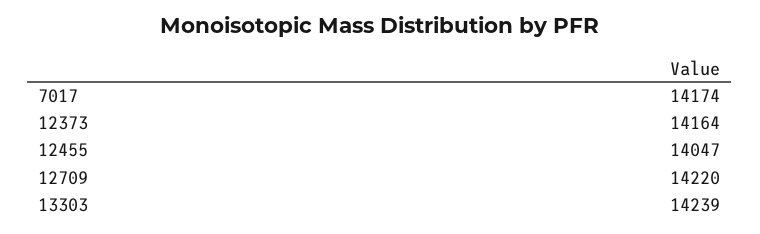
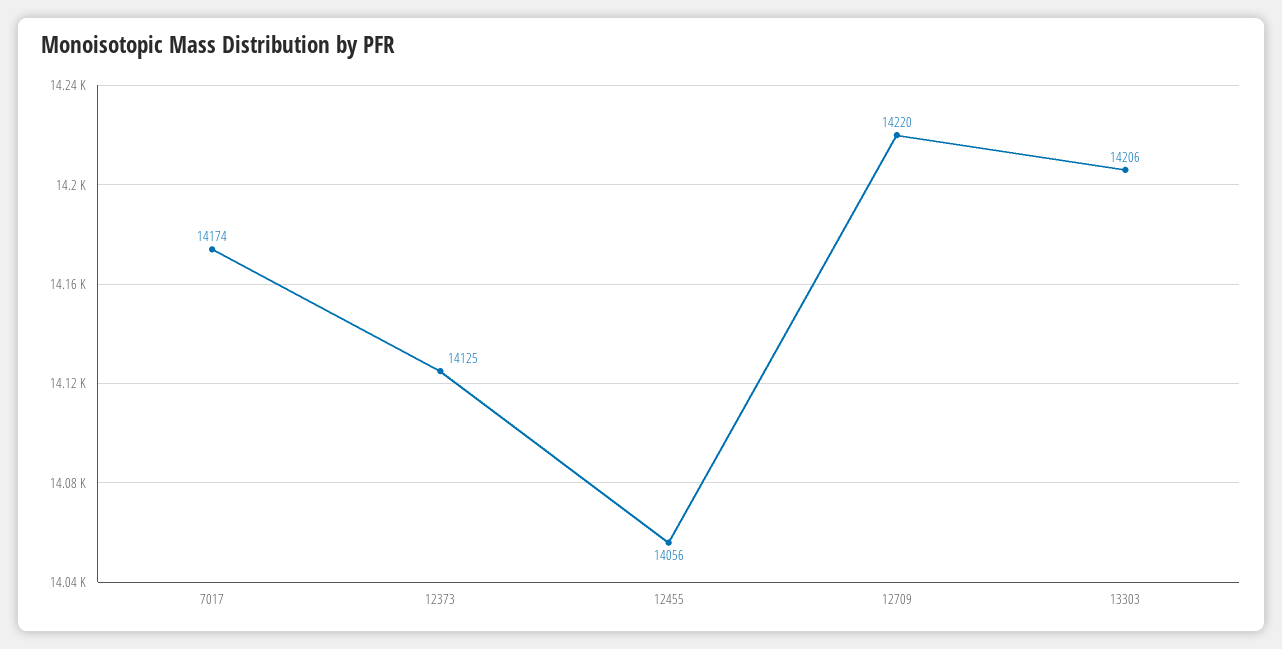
  {
    "7017": 14174,
-   "12373": 14164,
+   "12373": 14125,
-   "12455": 14047,
+   "12455": 14056,
    "12709": 14220,
-   "13303": 14239
+   "13303": 14206
  }

